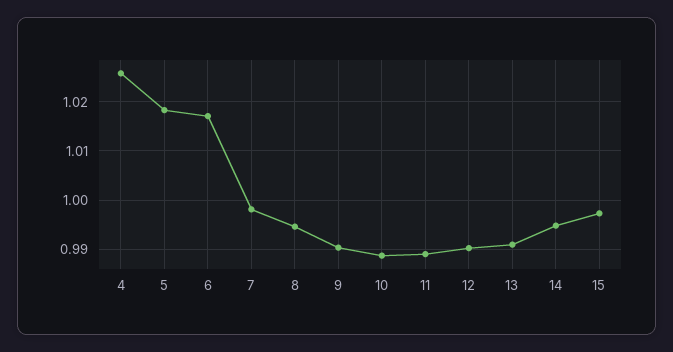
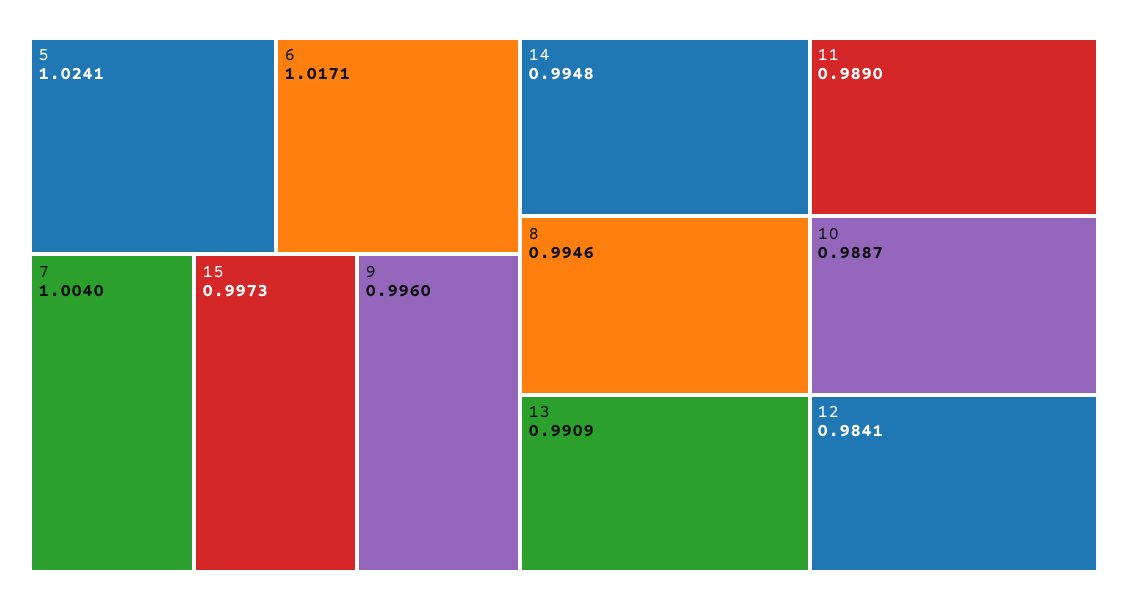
  {
-   "4": 1.026,
-   "5": 1.018,
+   "5": 1.0241,
    "6": 1.0171,
-   "7": 0.998,
+   "7": 1.004,
    "8": 0.9946,
-   "9": 0.99,
+   "9": 0.996,
    "10": 0.9887,
    "11": 0.989,
-   "12": 0.99,
+   "12": 0.9841,
    "13": 0.9909,
    "14": 0.9948,
    "15": 0.9973
  }

